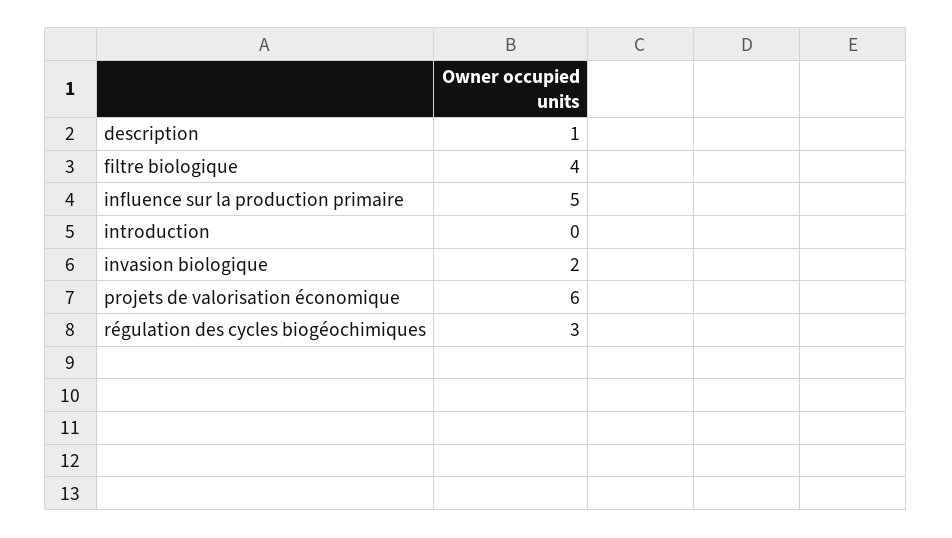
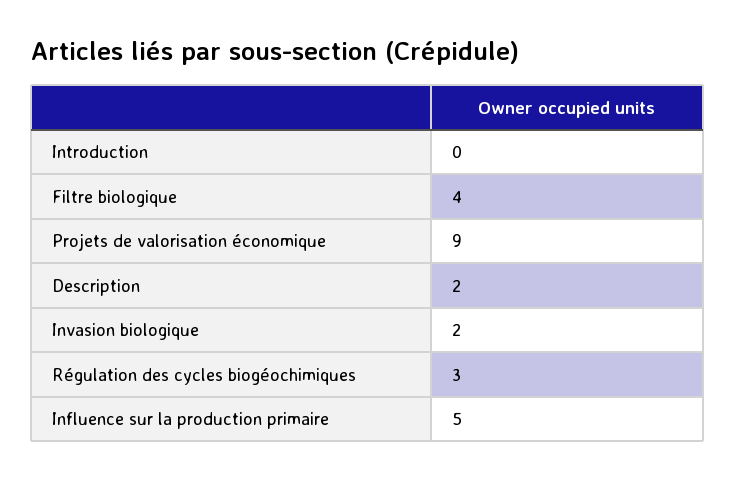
  {
-   "description": 1,
+   "description": 2,
    "filtre biologique": 4,
    "influence sur la production primaire": 5,
    "introduction": 0,
    "invasion biologique": 2,
-   "projets de valorisation économique": 6,
+   "projets de valorisation économique": 9,
    "régulation des cycles biogéochimiques": 3
  }

